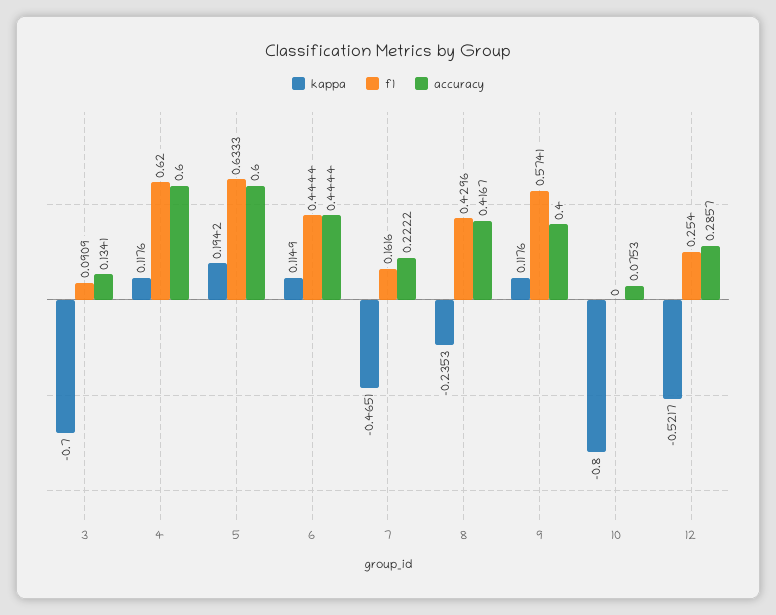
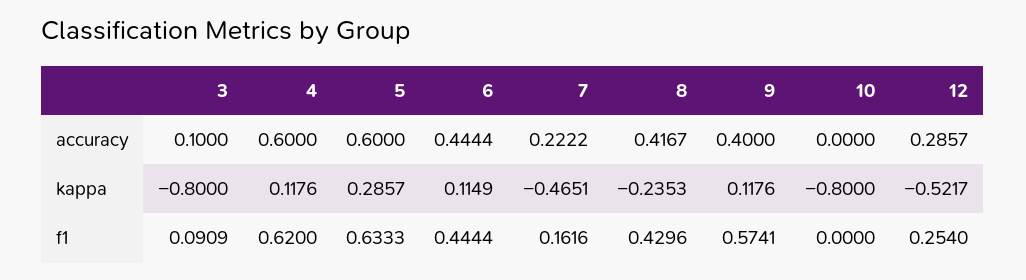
  {
    "kappa": {
-     "3": -0.7,
+     "3": -0.8,
      "4": 0.1176,
-     "5": 0.1942,
+     "5": 0.2857,
      "6": 0.1149,
      "7": -0.4651,
      "8": -0.2353,
      "9": 0.1176,
      "10": -0.8,
      "12": -0.5217
    },
    "f1": {
      "3": 0.0909,
      "4": 0.62,
      "5": 0.6333,
      "6": 0.4444,
      "7": 0.1616,
      "8": 0.4296,
      "9": 0.5741,
      "10": 0,
      "12": 0.254
    },
    "accuracy": {
-     "3": 0.1341,
+     "3": 0.1,
      "4": 0.6,
      "5": 0.6,
      "6": 0.4444,
      "7": 0.2222,
      "8": 0.4167,
      "9": 0.4,
-     "10": 0.0753,
+     "10": 0,
      "12": 0.2857
    }
  }

